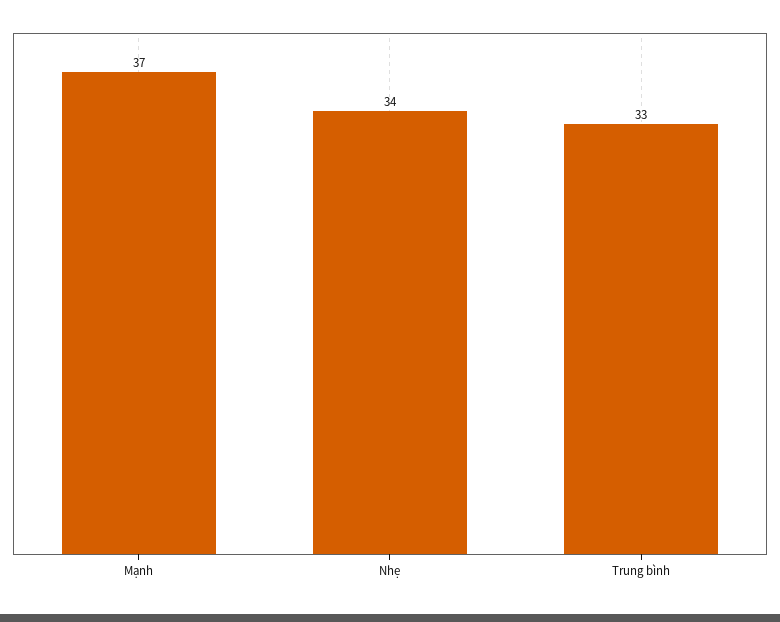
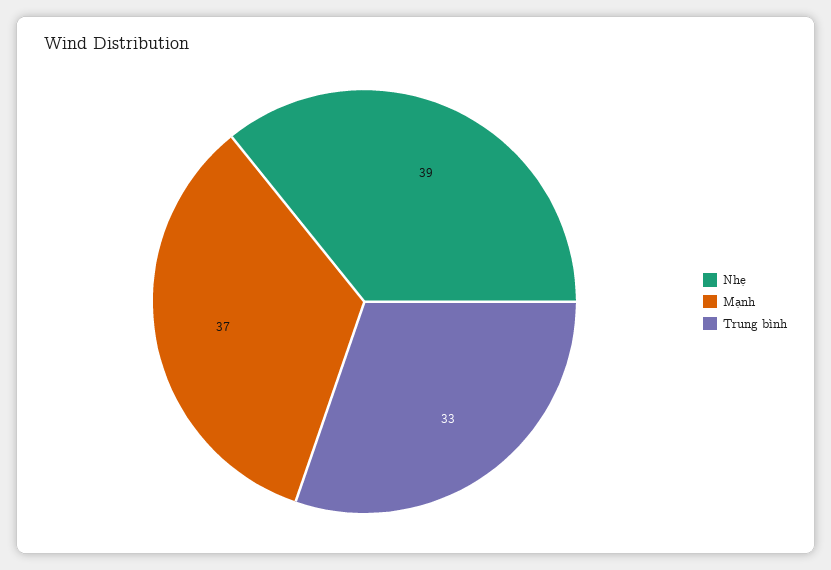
  {
    "Mạnh": 37,
-   "Nhẹ": 34,
+   "Nhẹ": 39,
    "Trung bình": 33
  }

